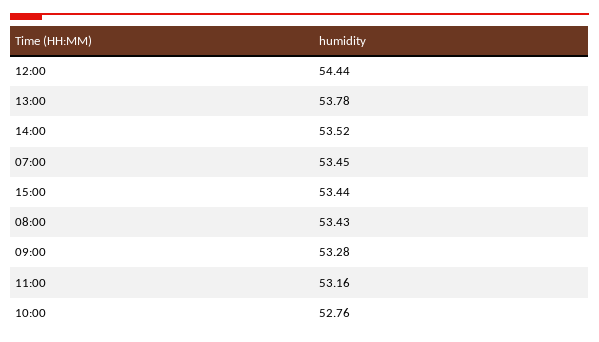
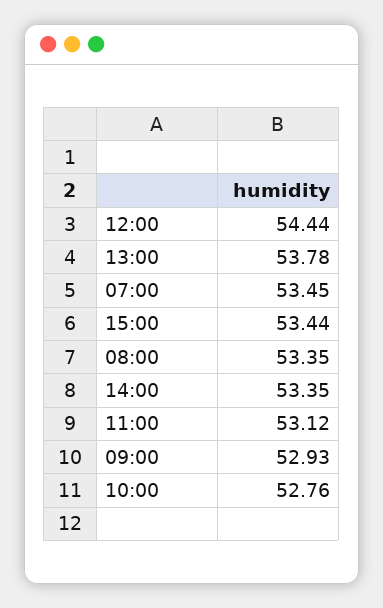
  {
    "12:00": 54.44,
    "13:00": 53.78,
-   "14:00": 53.52,
+   "14:00": 53.35,
    "07:00": 53.45,
    "15:00": 53.44,
-   "08:00": 53.43,
+   "08:00": 53.35,
-   "09:00": 53.28,
+   "09:00": 52.93,
-   "11:00": 53.16,
+   "11:00": 53.12,
    "10:00": 52.76
  }

